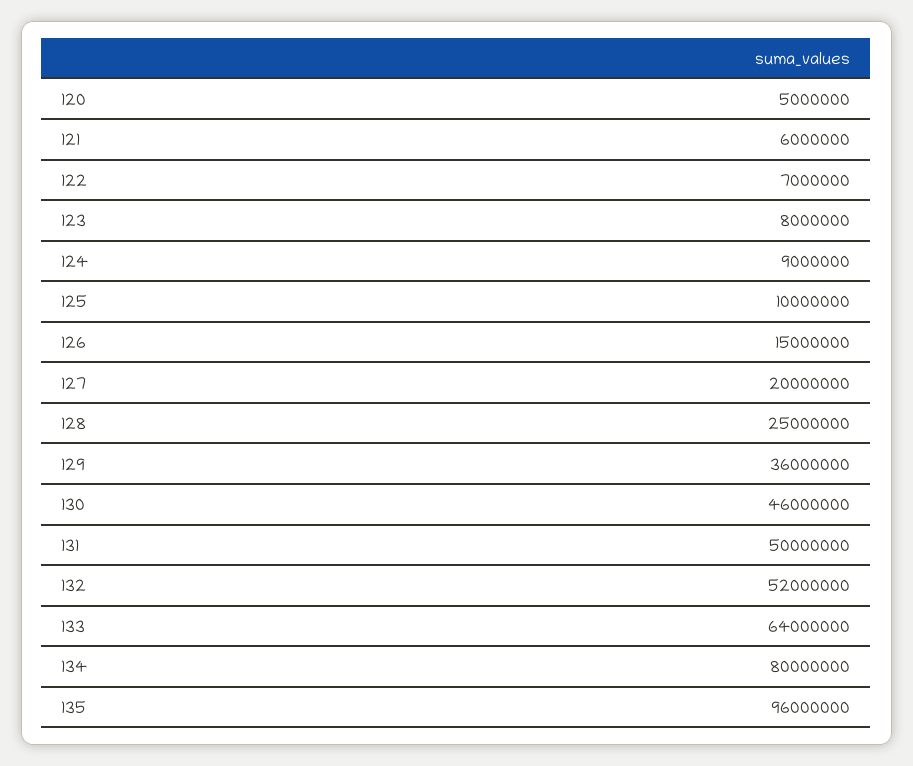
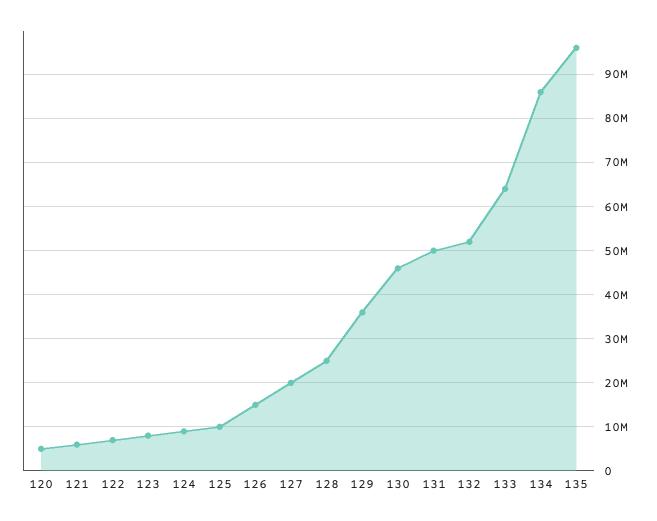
  {
    "120": 5000000,
    "121": 6000000,
    "122": 7000000,
    "123": 8000000,
    "124": 9000000,
    "125": 10000000,
    "126": 15000000,
    "127": 20000000,
    "128": 25000000,
    "129": 36000000,
    "130": 46000000,
    "131": 50000000,
    "132": 52000000,
    "133": 64000000,
-   "134": 80000000,
+   "134": 86000000,
    "135": 96000000
  }

